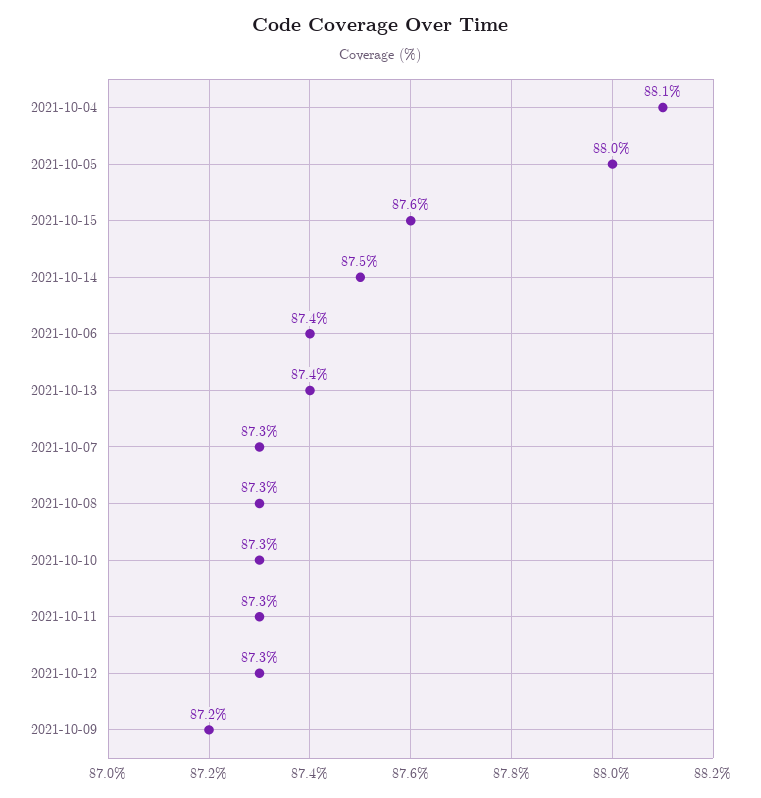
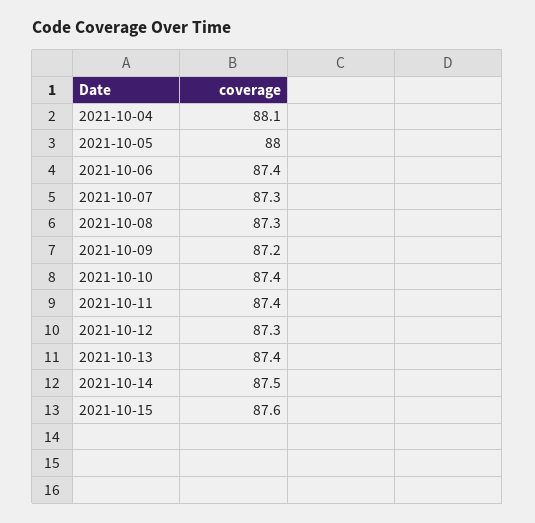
  {
    "2021-10-04": 88.1,
    "2021-10-05": 88,
    "2021-10-15": 87.6,
    "2021-10-14": 87.5,
    "2021-10-06": 87.4,
    "2021-10-13": 87.4,
    "2021-10-07": 87.3,
    "2021-10-08": 87.3,
-   "2021-10-10": 87.3,
+   "2021-10-10": 87.4,
-   "2021-10-11": 87.3,
+   "2021-10-11": 87.4,
    "2021-10-12": 87.3,
    "2021-10-09": 87.2
  }

